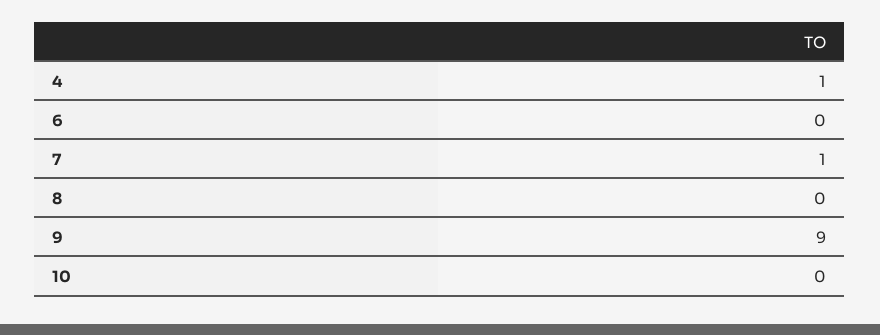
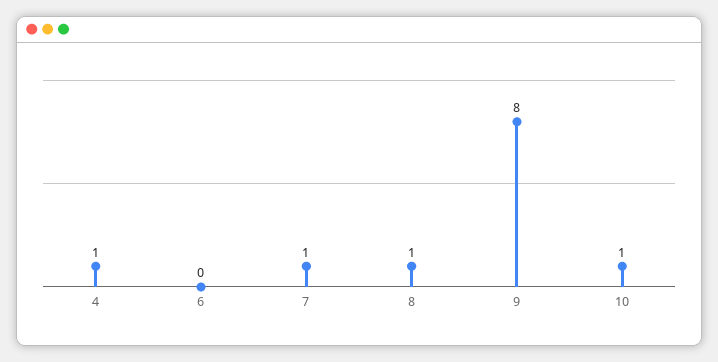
  {
    "4": 1,
    "6": 0,
    "7": 1,
-   "8": 0,
+   "8": 1,
-   "9": 9,
+   "9": 8,
-   "10": 0
+   "10": 1
  }

